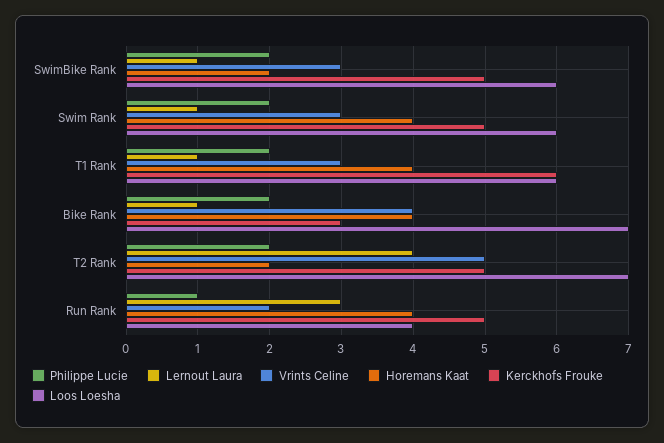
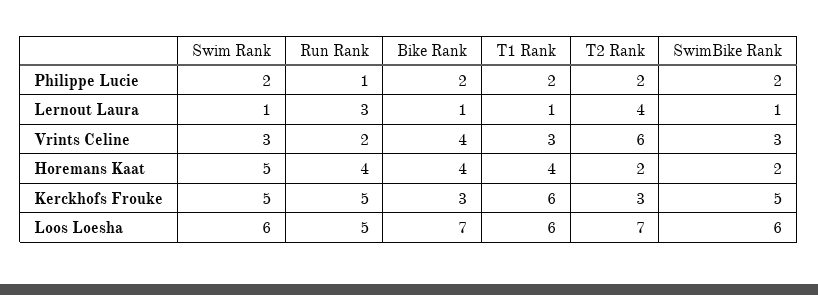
  {
    "Philippe Lucie": {
      "SwimBike Rank": 2,
      "Swim Rank": 2,
      "T1 Rank": 2,
      "Bike Rank": 2,
      "T2 Rank": 2,
      "Run Rank": 1
    },
    "Lernout Laura": {
      "SwimBike Rank": 1,
      "Swim Rank": 1,
      "T1 Rank": 1,
      "Bike Rank": 1,
      "T2 Rank": 4,
      "Run Rank": 3
    },
    "Vrints Celine": {
      "SwimBike Rank": 3,
      "Swim Rank": 3,
      "T1 Rank": 3,
      "Bike Rank": 4,
-     "T2 Rank": 5,
+     "T2 Rank": 6,
      "Run Rank": 2
    },
    "Horemans Kaat": {
      "SwimBike Rank": 2,
-     "Swim Rank": 4,
+     "Swim Rank": 5,
      "T1 Rank": 4,
      "Bike Rank": 4,
      "T2 Rank": 2,
      "Run Rank": 4
    },
    "Kerckhofs Frouke": {
      "SwimBike Rank": 5,
      "Swim Rank": 5,
      "T1 Rank": 6,
      "Bike Rank": 3,
-     "T2 Rank": 5,
+     "T2 Rank": 3,
      "Run Rank": 5
    },
    "Loos Loesha": {
      "SwimBike Rank": 6,
      "Swim Rank": 6,
      "T1 Rank": 6,
      "Bike Rank": 7,
      "T2 Rank": 7,
-     "Run Rank": 4
+     "Run Rank": 5
    }
  }

